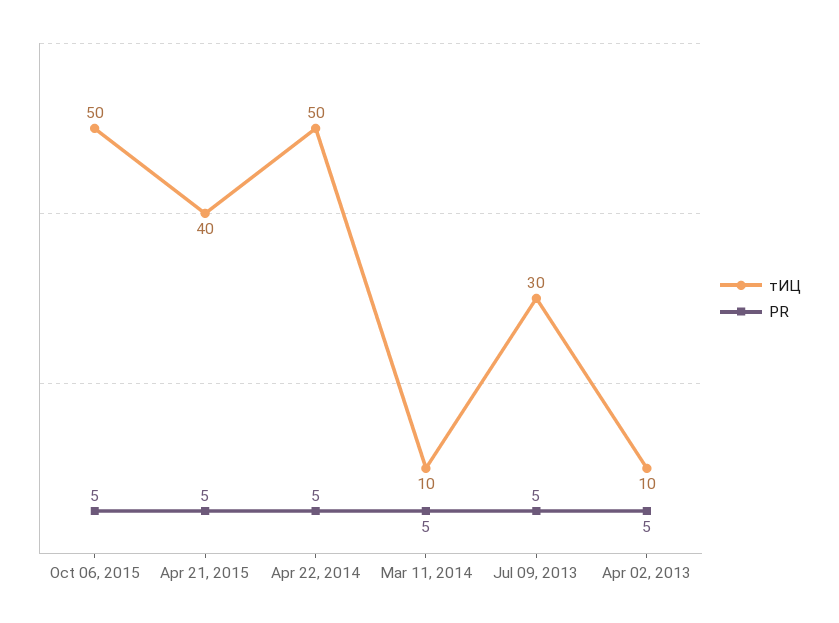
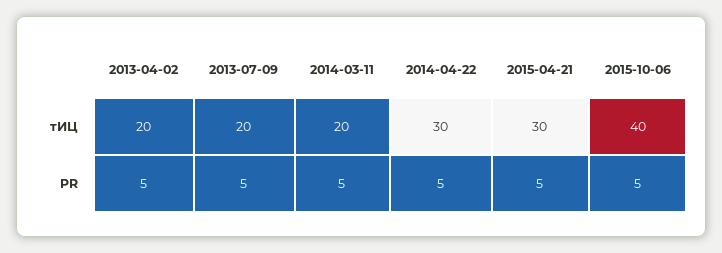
  {
    "тИЦ": {
-     "Oct 06, 2015": 50,
+     "Oct 06, 2015": 40,
-     "Apr 21, 2015": 40,
+     "Apr 21, 2015": 30,
-     "Apr 22, 2014": 50,
+     "Apr 22, 2014": 30,
-     "Mar 11, 2014": 10,
+     "Mar 11, 2014": 20,
-     "Jul 09, 2013": 30,
+     "Jul 09, 2013": 20,
-     "Apr 02, 2013": 10
+     "Apr 02, 2013": 20
    },
    "PR": {
      "Oct 06, 2015": 5,
      "Apr 21, 2015": 5,
      "Apr 22, 2014": 5,
      "Mar 11, 2014": 5,
      "Jul 09, 2013": 5,
      "Apr 02, 2013": 5
    }
  }

